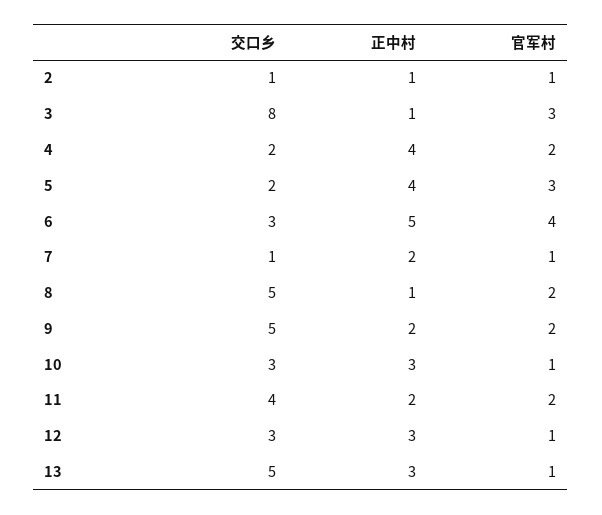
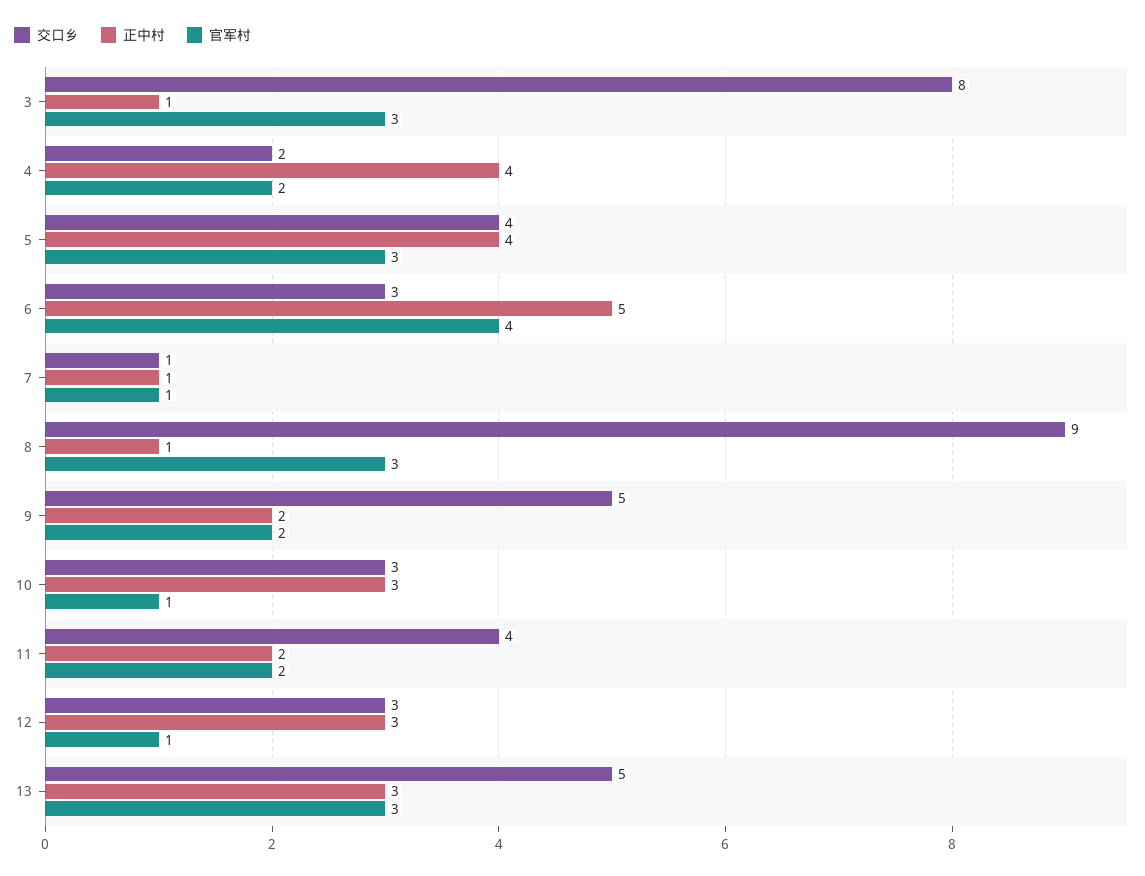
  {
    "交口乡": {
-     "2": 1,
      "3": 8,
      "4": 2,
-     "5": 2,
+     "5": 4,
      "6": 3,
      "7": 1,
-     "8": 5,
+     "8": 9,
      "9": 5,
      "10": 3,
      "11": 4,
      "12": 3,
      "13": 5
    },
    "正中村": {
-     "2": 1,
      "3": 1,
      "4": 4,
      "5": 4,
      "6": 5,
-     "7": 2,
+     "7": 1,
      "8": 1,
      "9": 2,
      "10": 3,
      "11": 2,
      "12": 3,
      "13": 3
    },
    "官军村": {
-     "2": 1,
      "3": 3,
      "4": 2,
      "5": 3,
      "6": 4,
      "7": 1,
-     "8": 2,
+     "8": 3,
      "9": 2,
      "10": 1,
      "11": 2,
      "12": 1,
-     "13": 1
+     "13": 3
    }
  }

